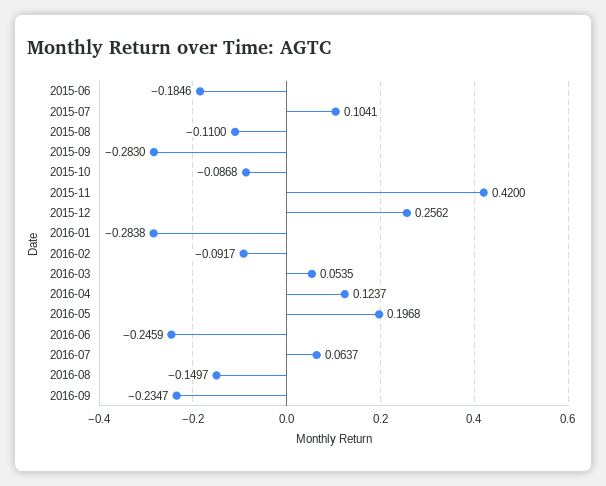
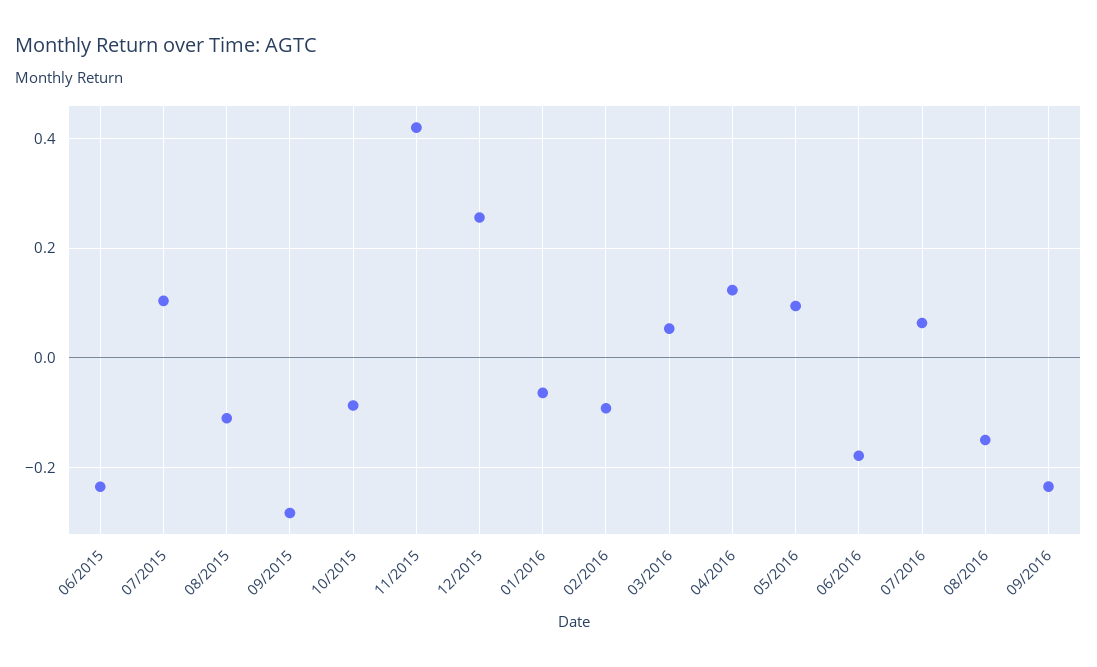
  {
-   "2015-06": -0.1846,
+   "2015-06": -0.24,
    "2015-07": 0.1041,
    "2015-08": -0.11,
    "2015-09": -0.283,
    "2015-10": -0.0868,
    "2015-11": 0.42,
    "2015-12": 0.2562,
-   "2016-01": -0.2838,
+   "2016-01": -0.06,
    "2016-02": -0.0917,
    "2016-03": 0.0535,
    "2016-04": 0.1237,
-   "2016-05": 0.1968,
+   "2016-05": 0.1,
-   "2016-06": -0.2459,
+   "2016-06": -0.18,
    "2016-07": 0.0637,
    "2016-08": -0.1497,
    "2016-09": -0.2347
  }

